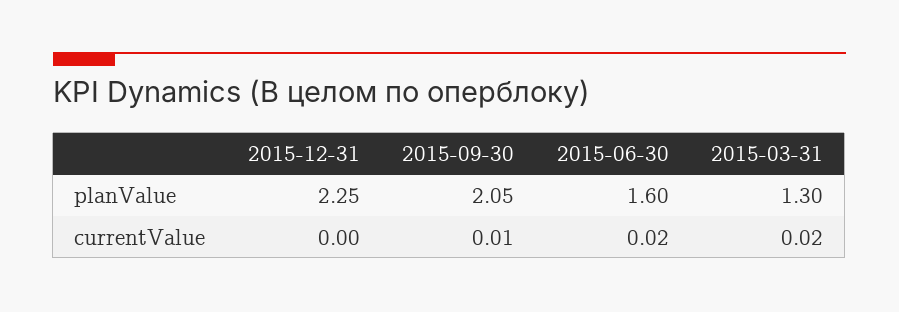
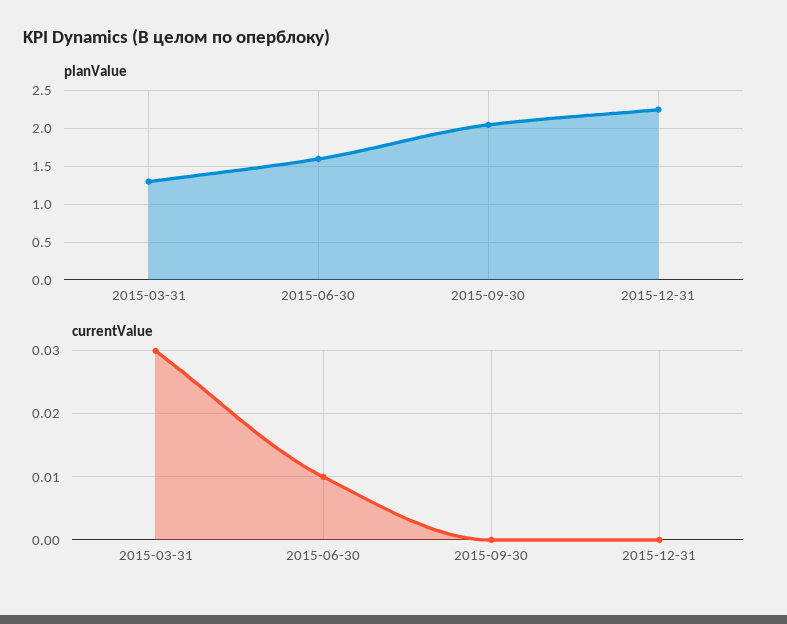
  {
    "planValue": {
      "2015-12-31": 2.25,
      "2015-09-30": 2.05,
      "2015-06-30": 1.6,
      "2015-03-31": 1.3
    },
    "currentValue": {
      "2015-12-31": 0,
-     "2015-09-30": 0.01,
+     "2015-09-30": 0,
-     "2015-06-30": 0.02,
+     "2015-06-30": 0.01,
-     "2015-03-31": 0.02
+     "2015-03-31": 0.03
    }
  }

